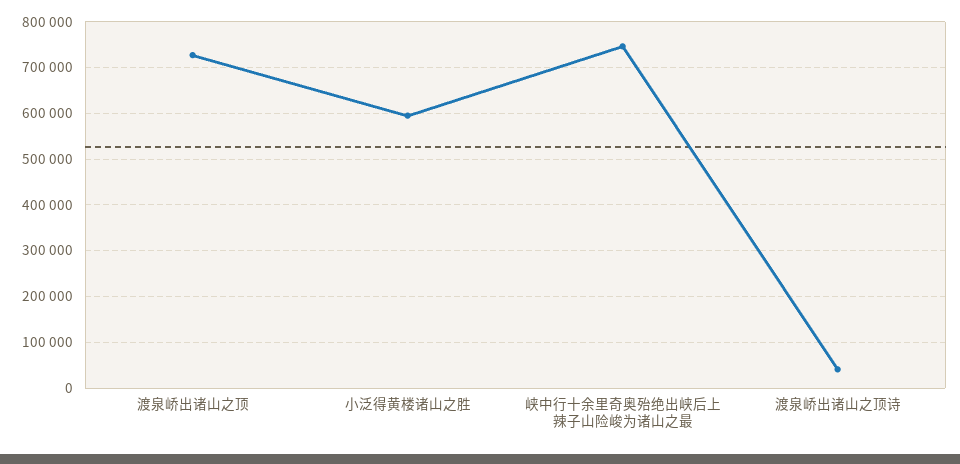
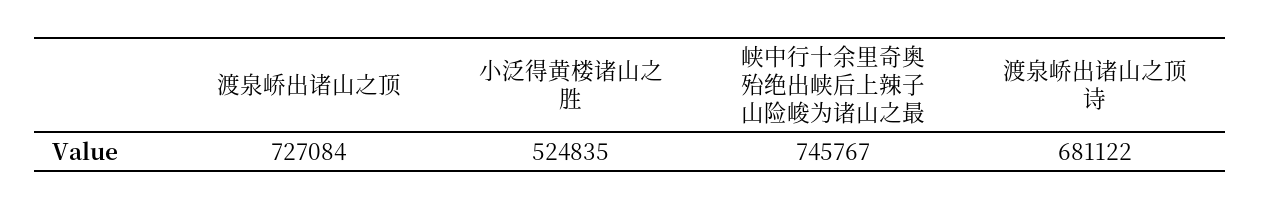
  {
    "渡泉峤出诸山之顶": 727084,
-   "小泛得黄楼诸山之胜": 600000,
+   "小泛得黄楼诸山之胜": 524835,
    "峡中行十余里奇奥殆绝出峡后上辣子山险峻为诸山之最": 745767,
-   "渡泉峤出诸山之顶诗": 40000
+   "渡泉峤出诸山之顶诗": 681122
  }

